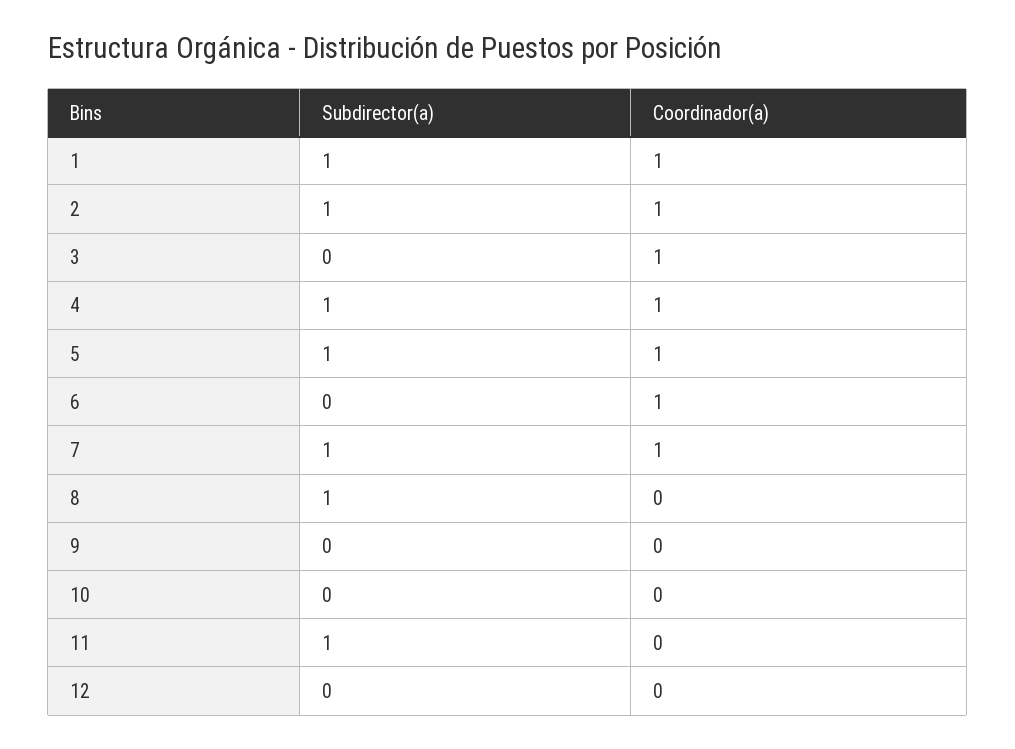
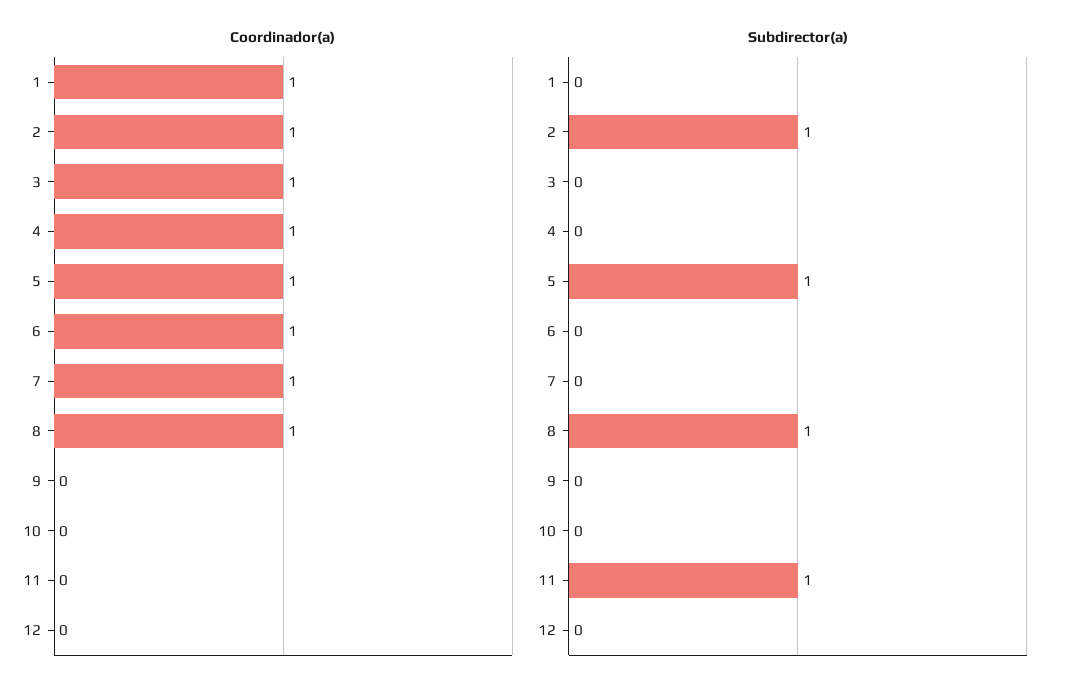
  {
    "Subdirector(a)": {
-     "1": 1,
+     "1": 0,
      "2": 1,
      "3": 0,
-     "4": 1,
+     "4": 0,
      "5": 1,
      "6": 0,
-     "7": 1,
+     "7": 0,
      "8": 1,
      "9": 0,
      "10": 0,
      "11": 1,
      "12": 0
    },
    "Coordinador(a)": {
      "1": 1,
      "2": 1,
      "3": 1,
      "4": 1,
      "5": 1,
      "6": 1,
      "7": 1,
-     "8": 0,
+     "8": 1,
      "9": 0,
      "10": 0,
      "11": 0,
      "12": 0
    }
  }

